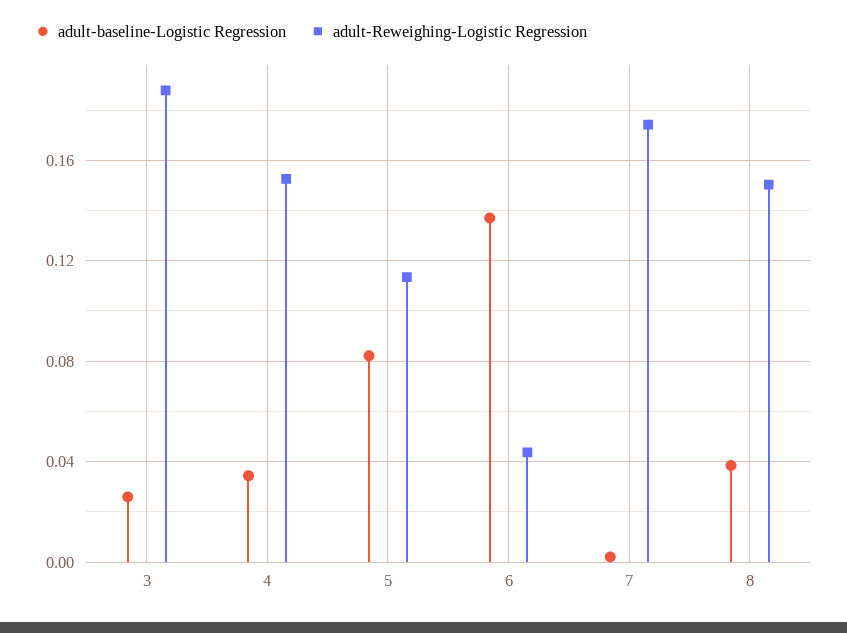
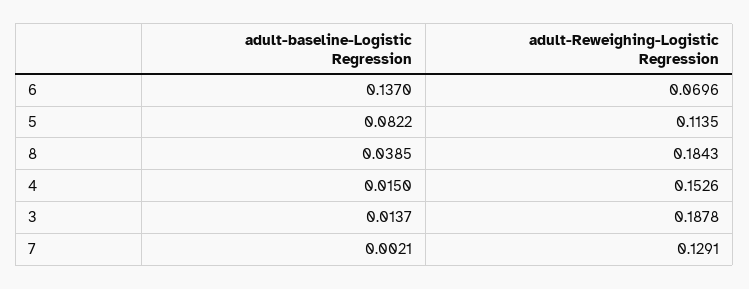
  {
    "adult-baseline-Logistic Regression": {
-     "3": 0.025,
+     "3": 0.0137,
-     "4": 0.035,
+     "4": 0.015,
      "5": 0.0822,
      "6": 0.137,
      "7": 0.0021,
      "8": 0.0385
    },
    "adult-Reweighing-Logistic Regression": {
      "3": 0.1878,
      "4": 0.1526,
      "5": 0.1135,
-     "6": 0.045,
+     "6": 0.0696,
-     "7": 0.175,
+     "7": 0.1291,
-     "8": 0.15
+     "8": 0.1843
    }
  }

